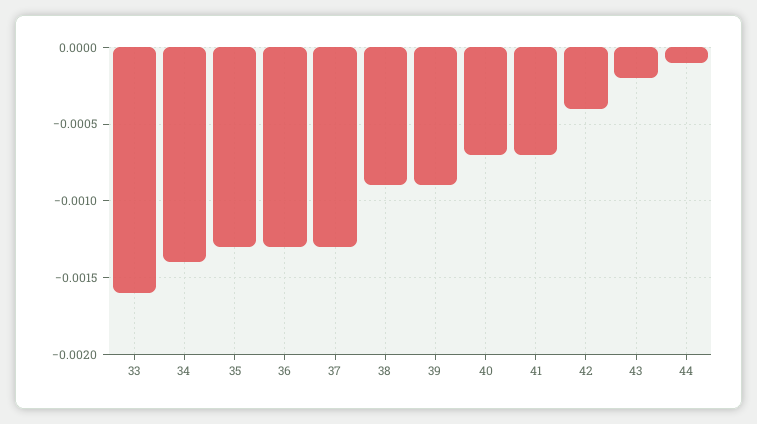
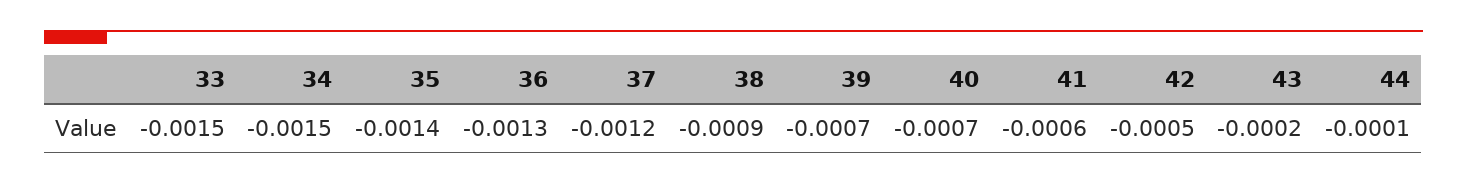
  {
-   "33": -0.0016,
+   "33": -0.0015,
-   "34": -0.0014,
+   "34": -0.0015,
-   "35": -0.0013,
+   "35": -0.0014,
    "36": -0.0013,
-   "37": -0.0013,
+   "37": -0.0012,
    "38": -0.0009,
-   "39": -0.0009,
+   "39": -0.0007,
    "40": -0.0007,
-   "41": -0.0007,
+   "41": -0.0006,
-   "42": -0.0004,
+   "42": -0.0005,
    "43": -0.0002,
    "44": -0.0001
  }

